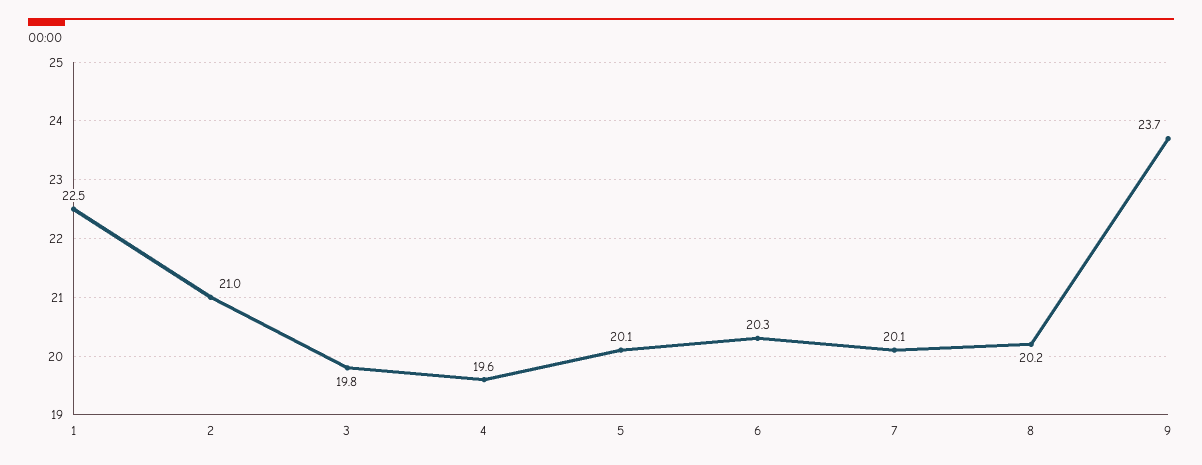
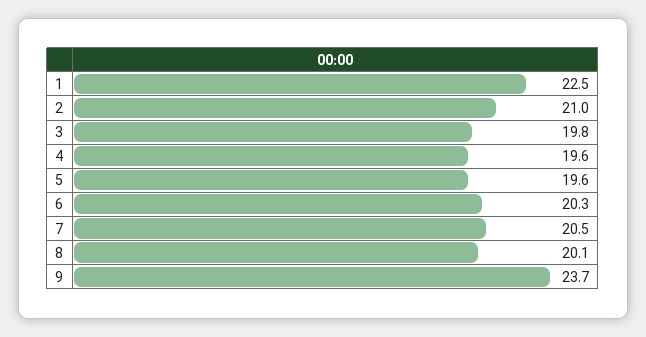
  {
    "1": 22.5,
    "2": 21,
    "3": 19.8,
    "4": 19.6,
-   "5": 20.1,
+   "5": 19.6,
    "6": 20.3,
-   "7": 20.1,
+   "7": 20.5,
-   "8": 20.2,
+   "8": 20.1,
    "9": 23.7
  }

